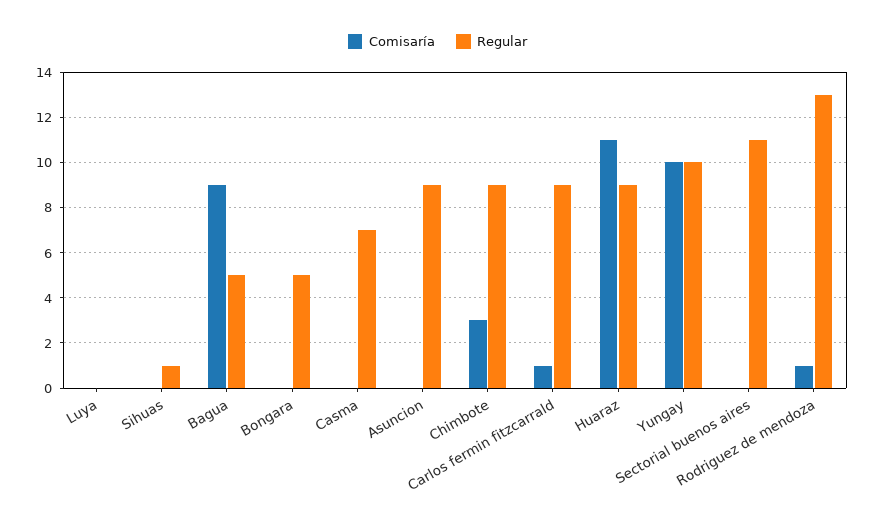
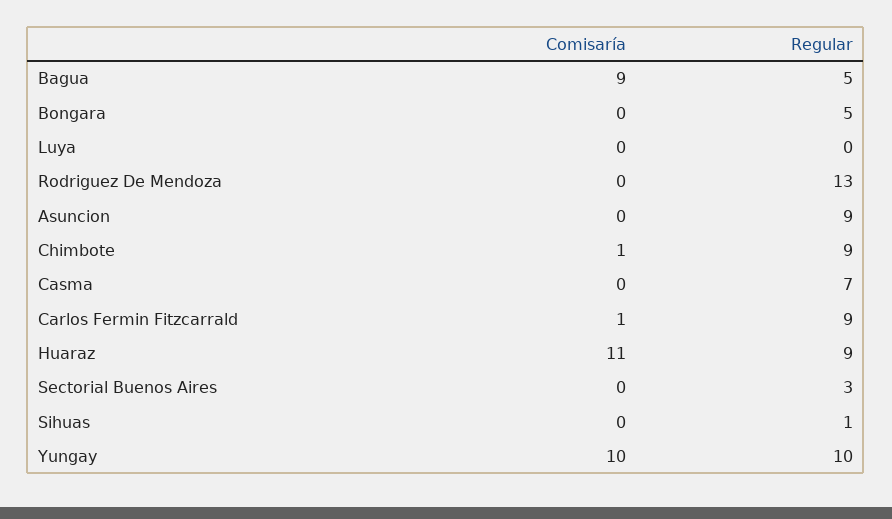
  {
    "Comisaría": {
      "Luya": 0,
      "Sihuas": 0,
      "Bagua": 9,
      "Bongara": 0,
      "Casma": 0,
      "Asuncion": 0,
-     "Chimbote": 3,
+     "Chimbote": 1,
      "Carlos fermin fitzcarrald": 1,
      "Huaraz": 11,
      "Yungay": 10,
      "Sectorial buenos aires": 0,
-     "Rodriguez de mendoza": 1
+     "Rodriguez de mendoza": 0
    },
    "Regular": {
      "Luya": 0,
      "Sihuas": 1,
      "Bagua": 5,
      "Bongara": 5,
      "Casma": 7,
      "Asuncion": 9,
      "Chimbote": 9,
      "Carlos fermin fitzcarrald": 9,
      "Huaraz": 9,
      "Yungay": 10,
-     "Sectorial buenos aires": 11,
+     "Sectorial buenos aires": 3,
      "Rodriguez de mendoza": 13
    }
  }

